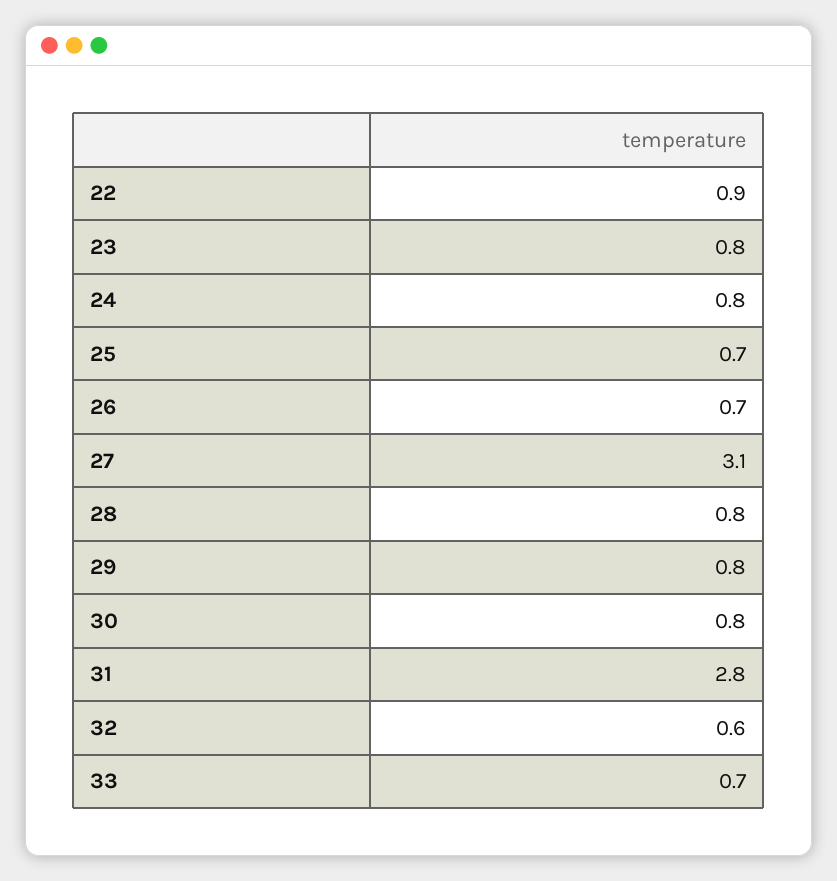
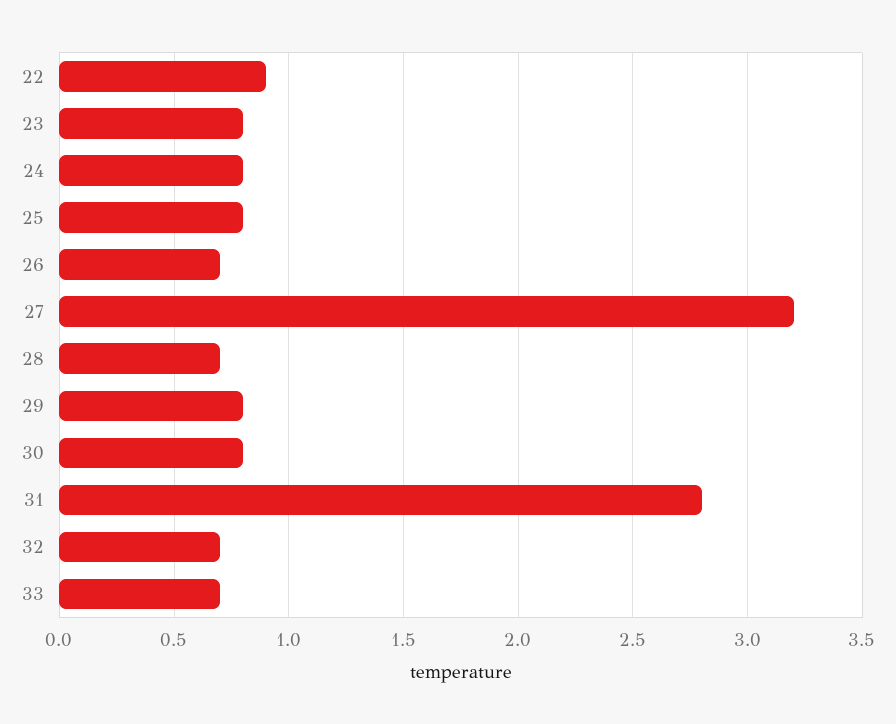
  {
    "22": 0.9,
    "23": 0.8,
    "24": 0.8,
-   "25": 0.7,
+   "25": 0.8,
    "26": 0.7,
-   "27": 3.1,
+   "27": 3.2,
-   "28": 0.8,
+   "28": 0.7,
    "29": 0.8,
    "30": 0.8,
    "31": 2.8,
-   "32": 0.6,
+   "32": 0.7,
    "33": 0.7
  }

